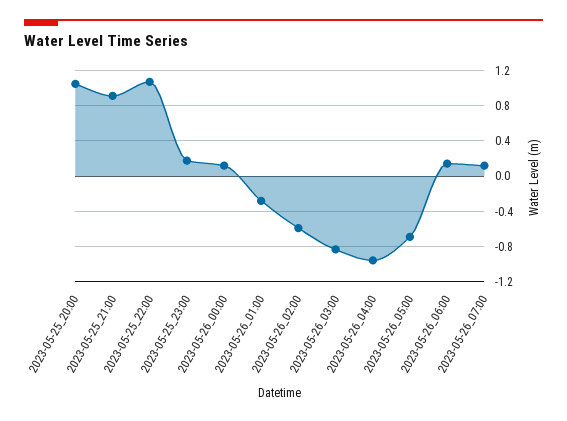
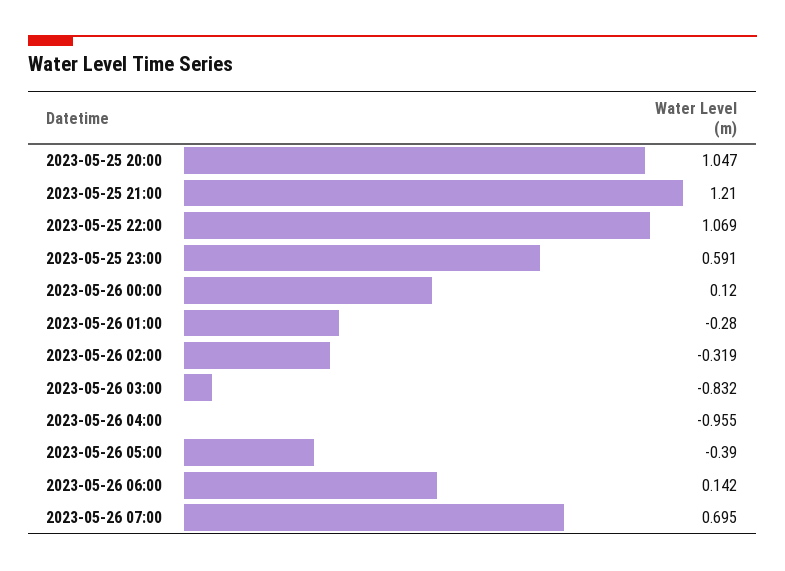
  {
    "2023-05-25_20:00": 1.047,
-   "2023-05-25_21:00": 0.9,
+   "2023-05-25_21:00": 1.21,
    "2023-05-25_22:00": 1.069,
-   "2023-05-25_23:00": 0.2,
+   "2023-05-25_23:00": 0.591,
    "2023-05-26_00:00": 0.12,
    "2023-05-26_01:00": -0.28,
-   "2023-05-26_02:00": -0.6,
+   "2023-05-26_02:00": -0.319,
    "2023-05-26_03:00": -0.832,
    "2023-05-26_04:00": -0.955,
-   "2023-05-26_05:00": -0.7,
+   "2023-05-26_05:00": -0.39,
    "2023-05-26_06:00": 0.142,
-   "2023-05-26_07:00": 0.1
+   "2023-05-26_07:00": 0.695
  }

